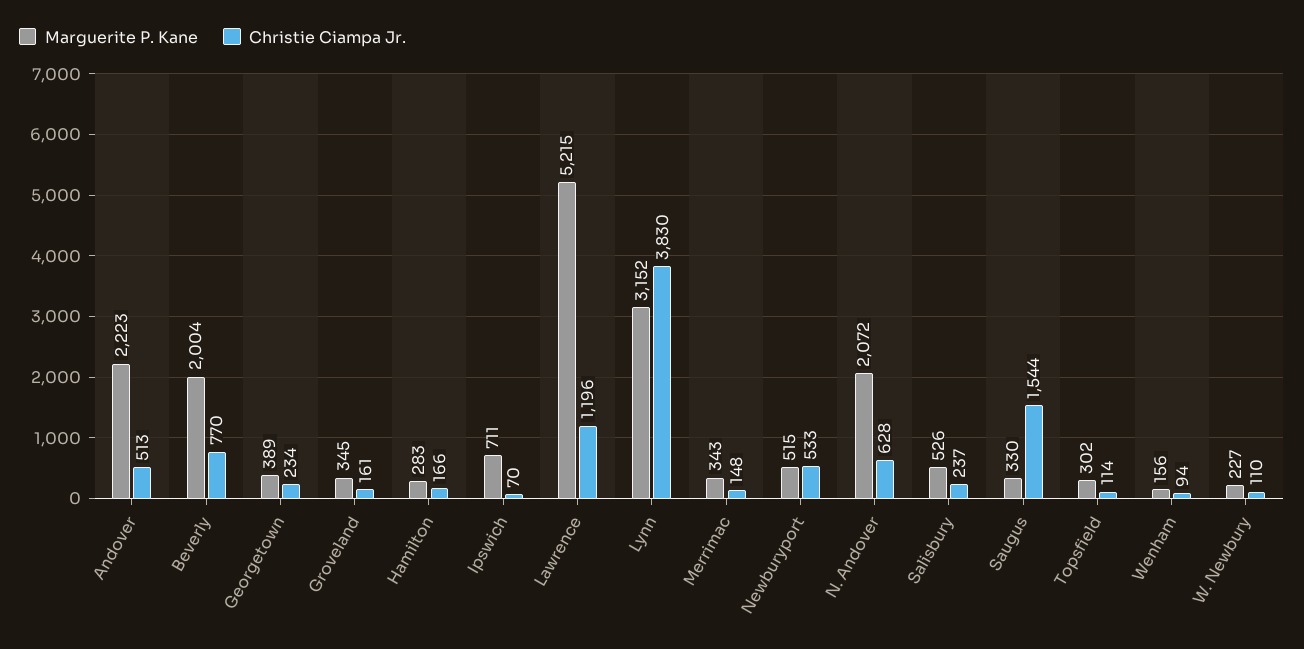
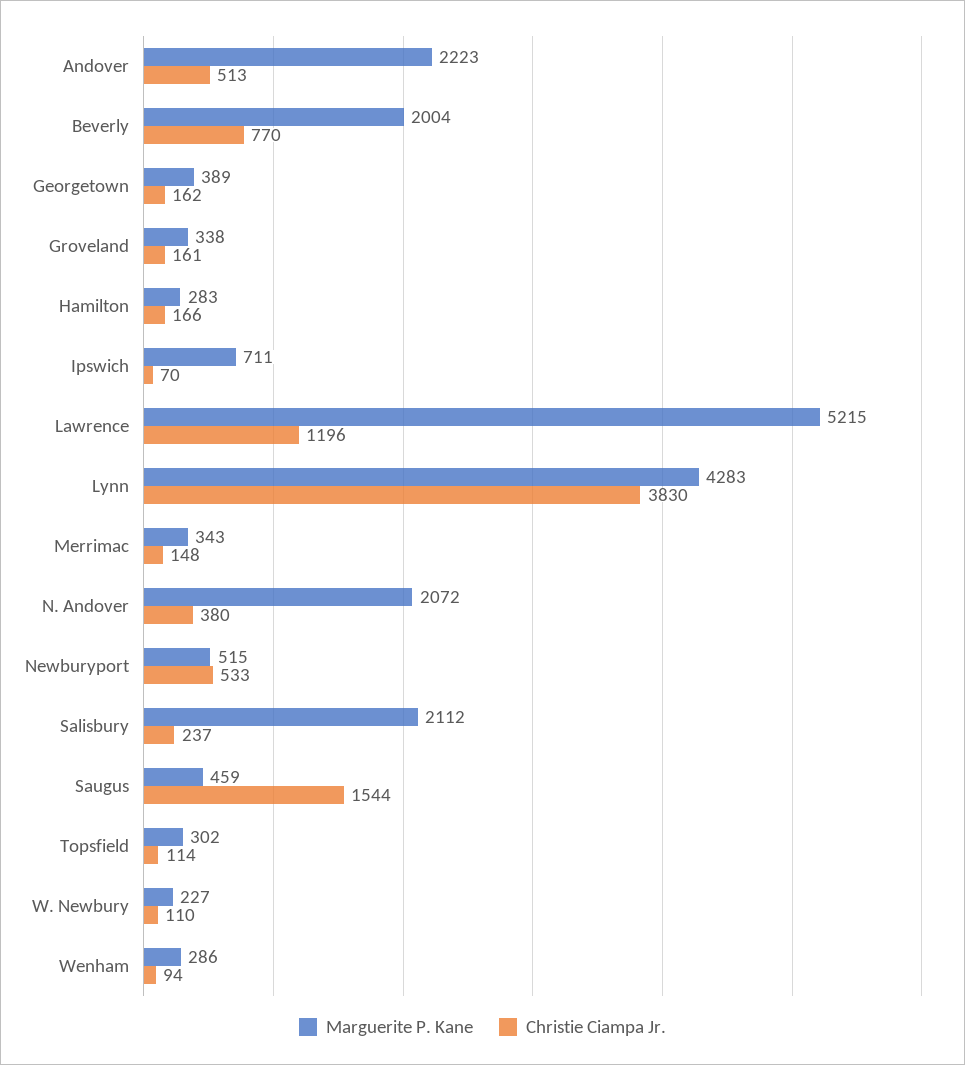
  {
    "Marguerite P. Kane": {
      "Andover": 2223,
      "Beverly": 2004,
      "Georgetown": 389,
-     "Groveland": 345,
+     "Groveland": 338,
      "Hamilton": 283,
      "Ipswich": 711,
      "Lawrence": 5215,
-     "Lynn": 3152,
+     "Lynn": 4283,
      "Merrimac": 343,
      "Newburyport": 515,
      "N. Andover": 2072,
-     "Salisbury": 526,
+     "Salisbury": 2112,
-     "Saugus": 330,
+     "Saugus": 459,
      "Topsfield": 302,
-     "Wenham": 156,
+     "Wenham": 286,
      "W. Newbury": 227
    },
    "Christie Ciampa Jr.": {
      "Andover": 513,
      "Beverly": 770,
-     "Georgetown": 234,
+     "Georgetown": 162,
      "Groveland": 161,
      "Hamilton": 166,
      "Ipswich": 70,
      "Lawrence": 1196,
      "Lynn": 3830,
      "Merrimac": 148,
      "Newburyport": 533,
-     "N. Andover": 628,
+     "N. Andover": 380,
      "Salisbury": 237,
      "Saugus": 1544,
      "Topsfield": 114,
      "Wenham": 94,
      "W. Newbury": 110
    }
  }

